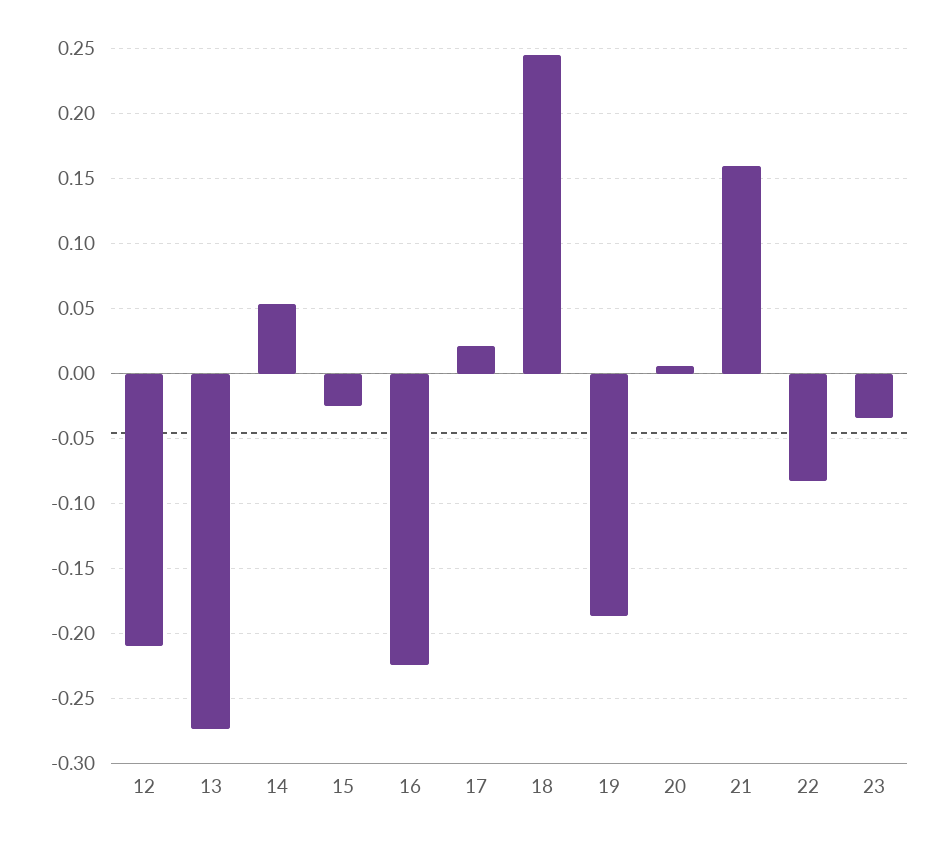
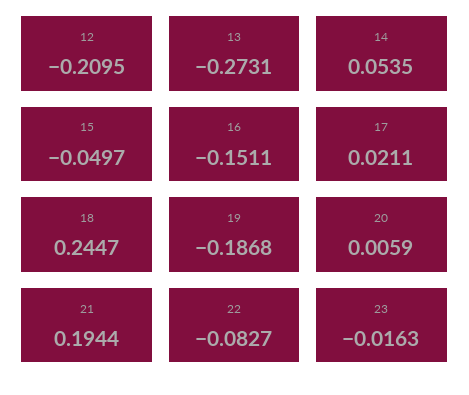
  {
    "12": -0.2095,
    "13": -0.2731,
    "14": 0.0535,
-   "15": -0.025,
+   "15": -0.0497,
-   "16": -0.225,
+   "16": -0.1511,
    "17": 0.0211,
    "18": 0.2447,
    "19": -0.1868,
    "20": 0.0059,
-   "21": 0.16,
+   "21": 0.1944,
    "22": -0.0827,
-   "23": -0.035
+   "23": -0.0163
  }

